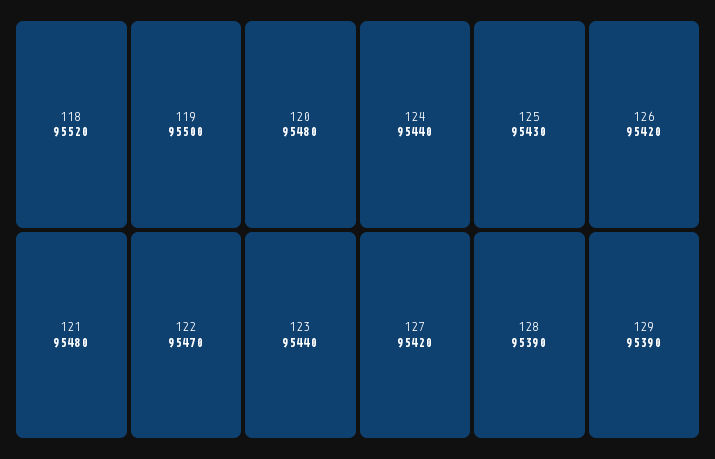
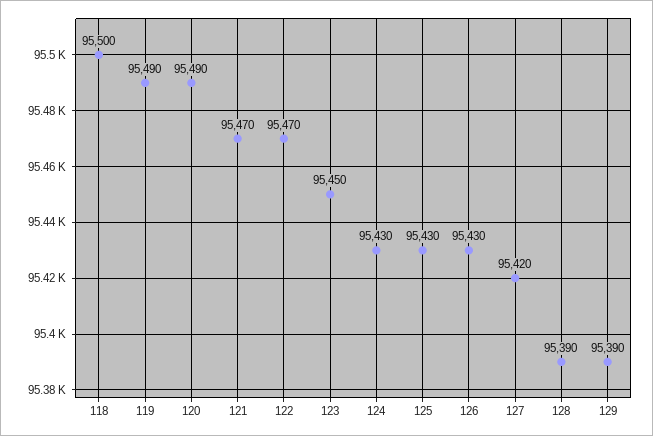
  {
-   "118": 95520,
+   "118": 95500,
-   "119": 95500,
+   "119": 95490,
-   "120": 95480,
+   "120": 95490,
-   "121": 95480,
+   "121": 95470,
    "122": 95470,
-   "123": 95440,
+   "123": 95450,
-   "124": 95440,
+   "124": 95430,
    "125": 95430,
-   "126": 95420,
+   "126": 95430,
    "127": 95420,
    "128": 95390,
    "129": 95390
  }

